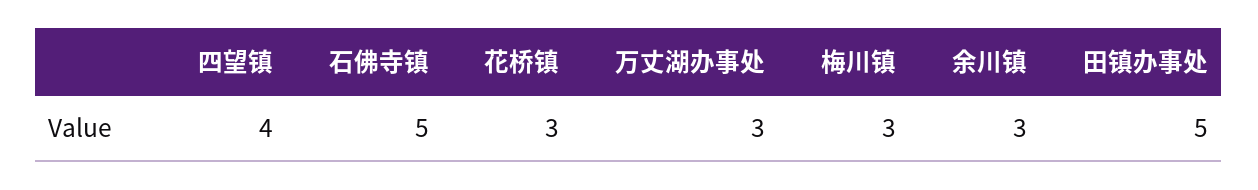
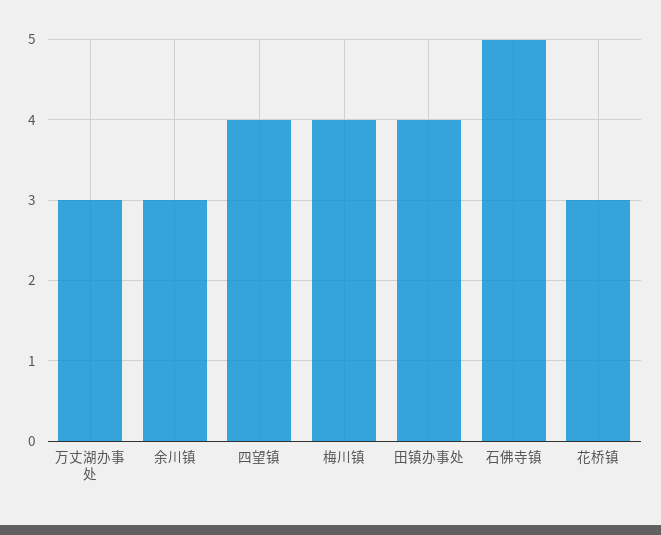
  {
    "四望镇": 4,
    "石佛寺镇": 5,
    "花桥镇": 3,
    "万丈湖办事处": 3,
-   "梅川镇": 3,
+   "梅川镇": 4,
    "余川镇": 3,
-   "田镇办事处": 5
+   "田镇办事处": 4
  }

